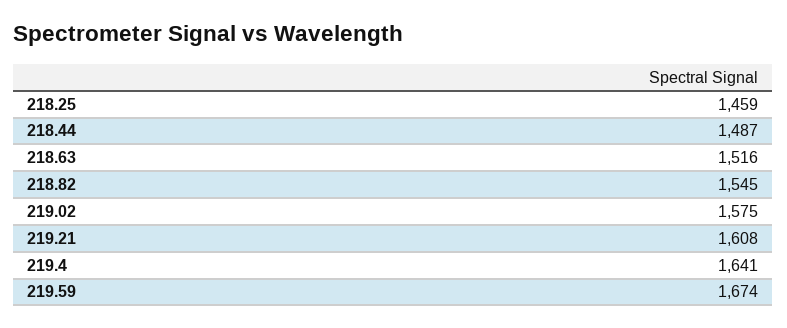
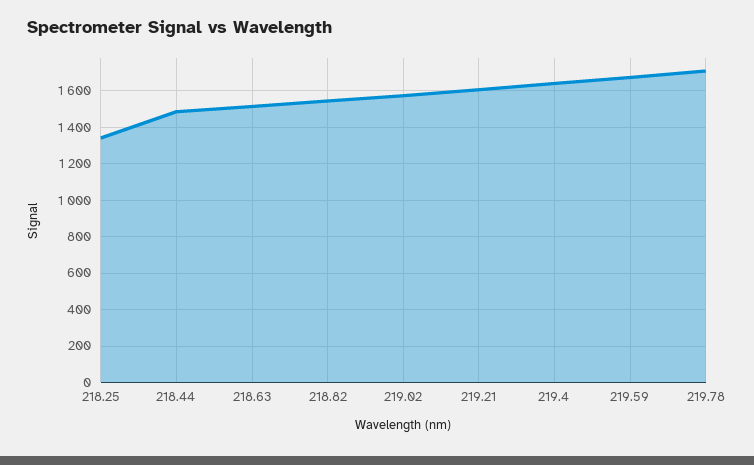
  {
-   "218.25": 1459,
+   "218.25": 1350,
    "218.44": 1487,
    "218.63": 1516,
    "218.82": 1545,
    "219.02": 1575,
    "219.21": 1608,
    "219.4": 1641,
-   "219.59": 1674
+   "219.59": 1674,
+   "219.78": 1700
  }

